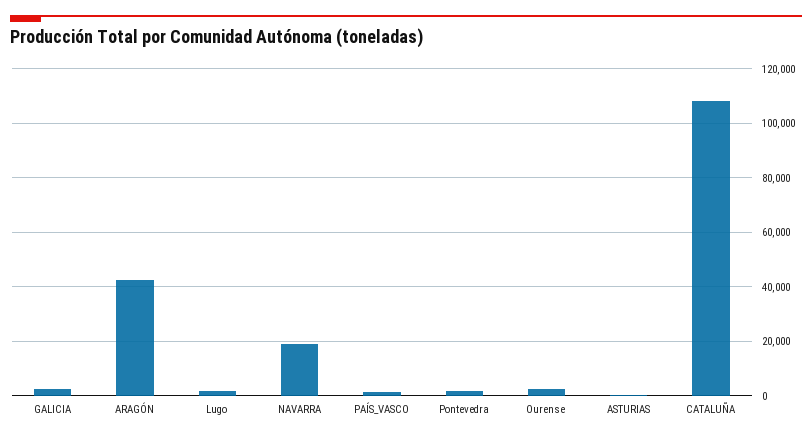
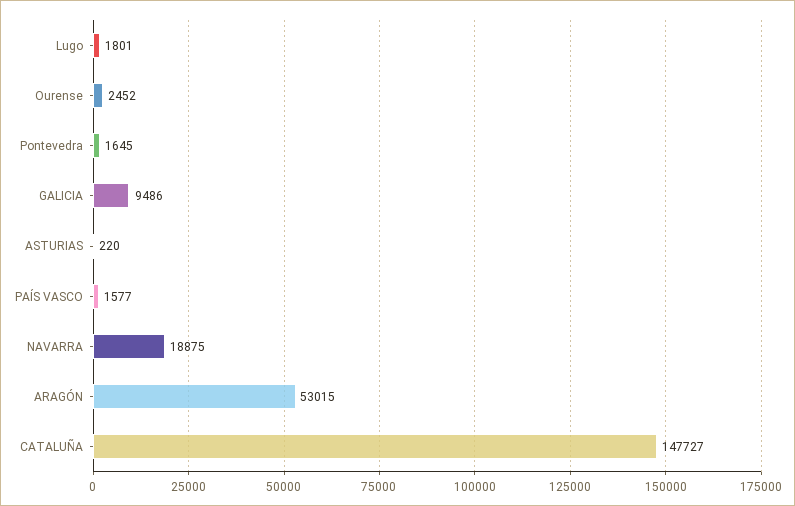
  {
-   "GALICIA": 2500,
+   "GALICIA": 9486,
-   "ARAGÓN": 42500,
+   "ARAGÓN": 53015,
    "Lugo": 1801,
    "NAVARRA": 18875,
    "PAÍS_VASCO": 1577,
    "Pontevedra": 1645,
    "Ourense": 2452,
    "ASTURIAS": 220,
-   "CATALUÑA": 107500
+   "CATALUÑA": 147727
  }

